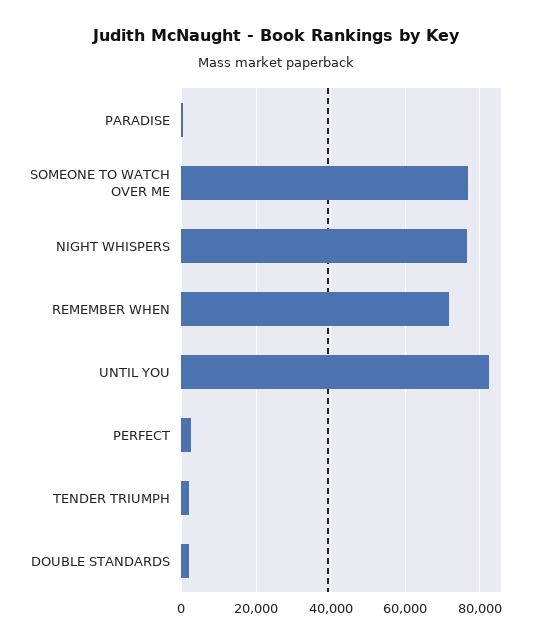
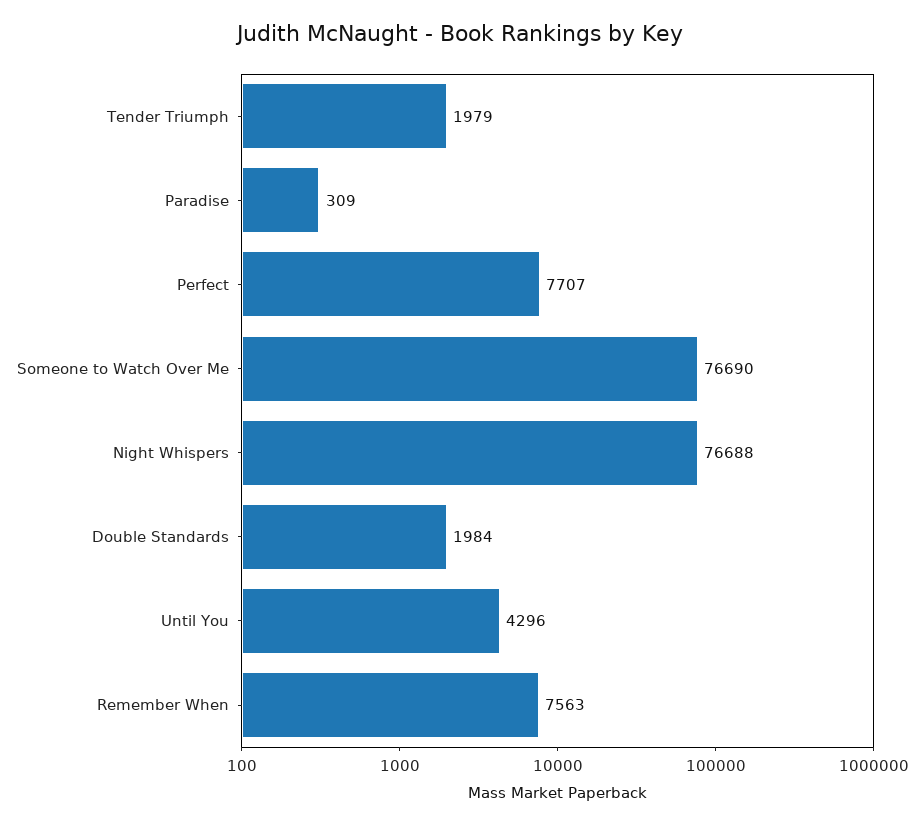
  {
    "PARADISE": 309,
    "SOMEONE TO WATCH OVER ME": 76690,
    "NIGHT WHISPERS": 76688,
-   "REMEMBER WHEN": 72000,
+   "REMEMBER WHEN": 7563,
-   "UNTIL YOU": 82000,
+   "UNTIL YOU": 4296,
-   "PERFECT": 2000,
+   "PERFECT": 7707,
    "TENDER TRIUMPH": 1979,
    "DOUBLE STANDARDS": 1984
  }

